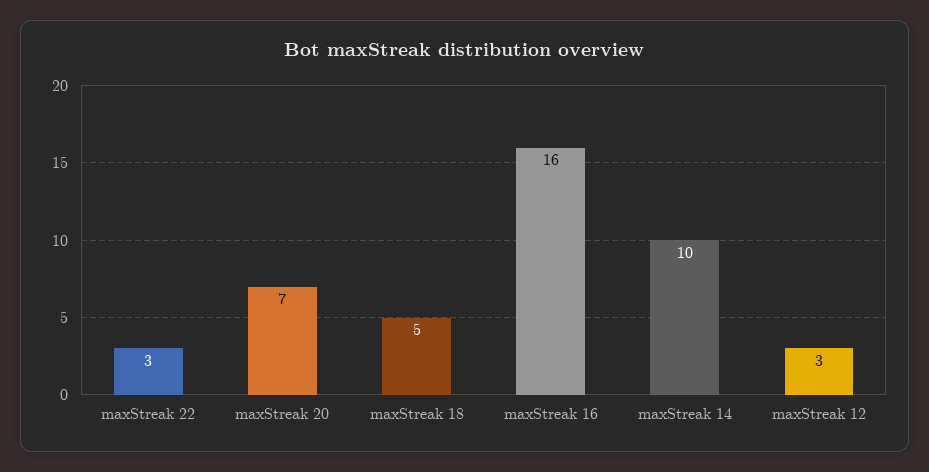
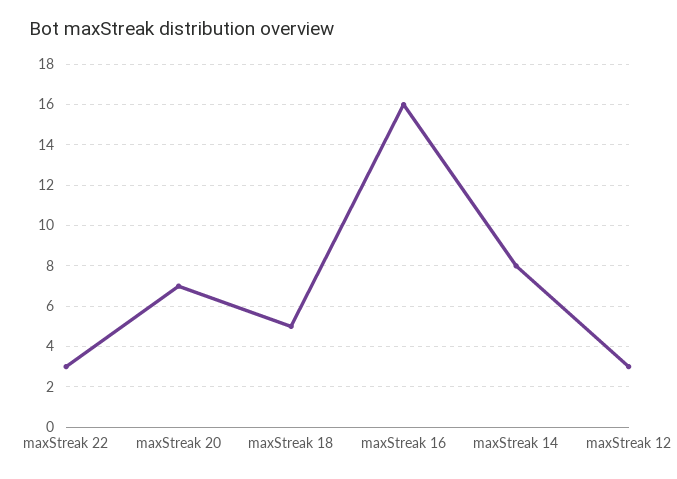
  {
    "maxStreak 22": 3,
    "maxStreak 20": 7,
    "maxStreak 18": 5,
    "maxStreak 16": 16,
-   "maxStreak 14": 10,
+   "maxStreak 14": 8,
    "maxStreak 12": 3
  }

